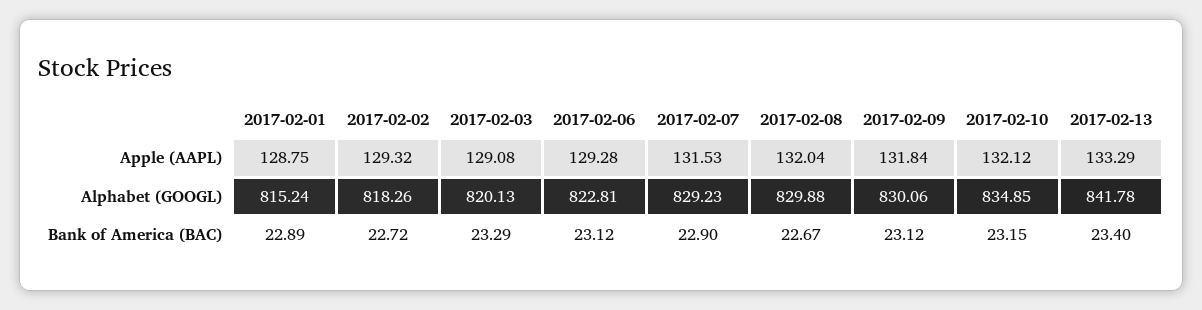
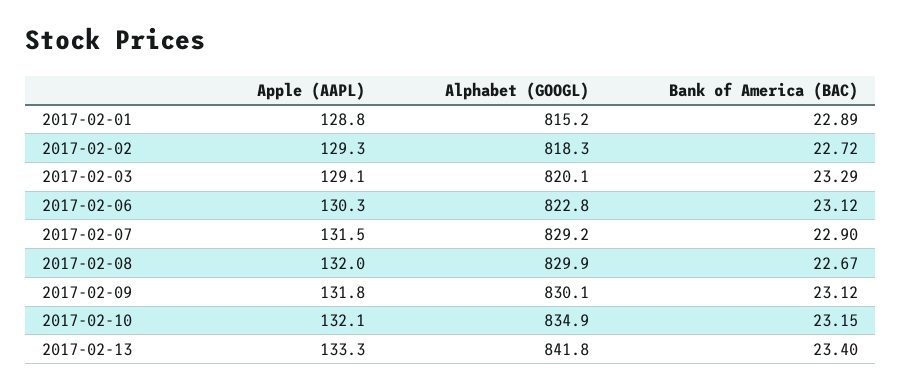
  {
    "2017-02-01": {
      "Apple (AAPL)": 128.75,
      "Alphabet (GOOGL)": 815.24,
      "Bank of America (BAC)": 22.89
    },
    "2017-02-02": {
      "Apple (AAPL)": 129.32,
      "Alphabet (GOOGL)": 818.26,
      "Bank of America (BAC)": 22.72
    },
    "2017-02-03": {
      "Apple (AAPL)": 129.08,
      "Alphabet (GOOGL)": 820.13,
      "Bank of America (BAC)": 23.29
    },
    "2017-02-06": {
-     "Apple (AAPL)": 129.28,
+     "Apple (AAPL)": 130.3,
      "Alphabet (GOOGL)": 822.81,
      "Bank of America (BAC)": 23.12
    },
    "2017-02-07": {
      "Apple (AAPL)": 131.53,
      "Alphabet (GOOGL)": 829.23,
      "Bank of America (BAC)": 22.9
    },
    "2017-02-08": {
      "Apple (AAPL)": 132.04,
      "Alphabet (GOOGL)": 829.88,
      "Bank of America (BAC)": 22.67
    },
    "2017-02-09": {
      "Apple (AAPL)": 131.84,
      "Alphabet (GOOGL)": 830.06,
      "Bank of America (BAC)": 23.12
    },
    "2017-02-10": {
      "Apple (AAPL)": 132.12,
      "Alphabet (GOOGL)": 834.85,
      "Bank of America (BAC)": 23.15
    },
    "2017-02-13": {
      "Apple (AAPL)": 133.29,
      "Alphabet (GOOGL)": 841.78,
      "Bank of America (BAC)": 23.4
    }
  }

